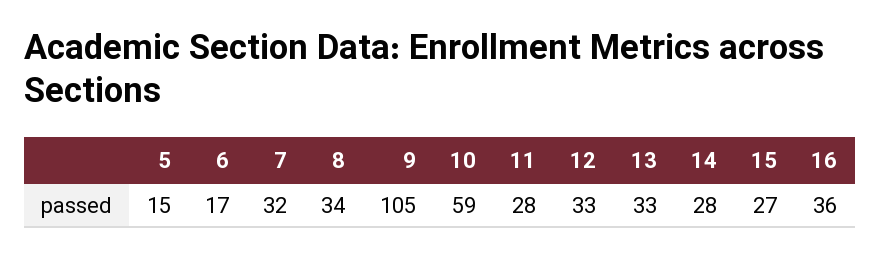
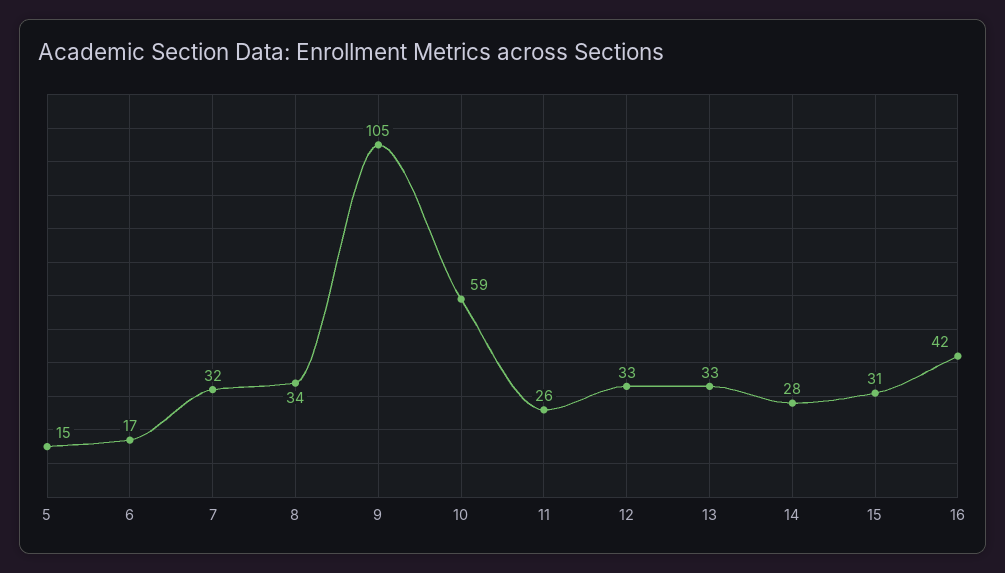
  {
    "5": 15,
    "6": 17,
    "7": 32,
    "8": 34,
    "9": 105,
    "10": 59,
-   "11": 28,
+   "11": 26,
    "12": 33,
    "13": 33,
    "14": 28,
-   "15": 27,
+   "15": 31,
-   "16": 36
+   "16": 42
  }

